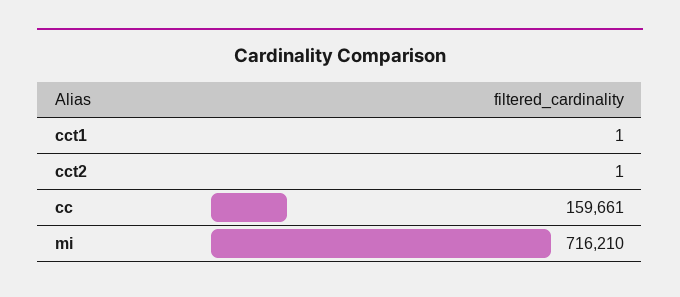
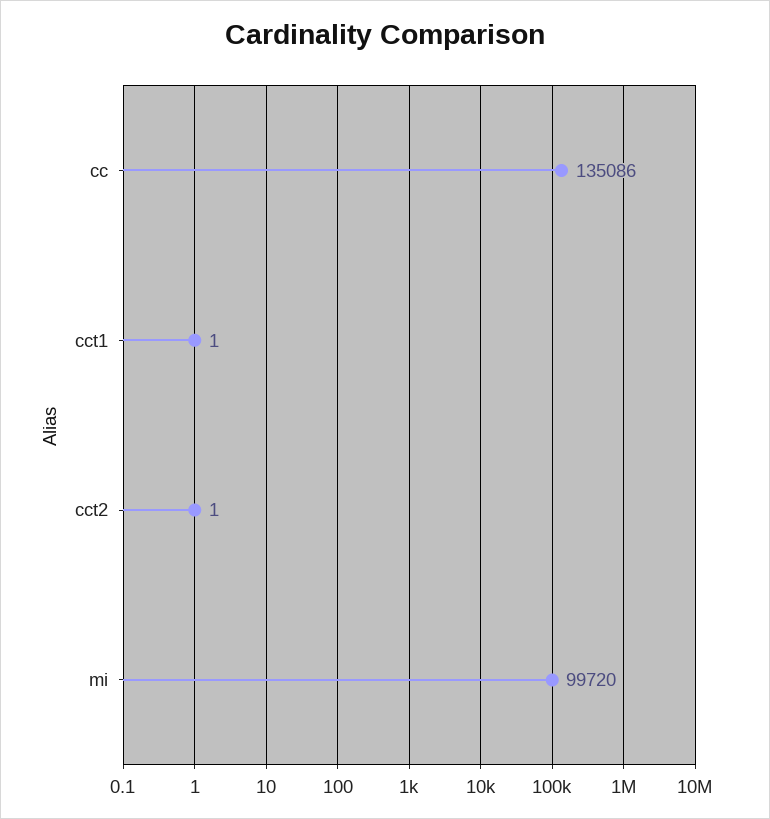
  {
    "cct1": 1,
    "cct2": 1,
-   "cc": 159661,
+   "cc": 135086,
-   "mi": 716210
+   "mi": 99720
  }

